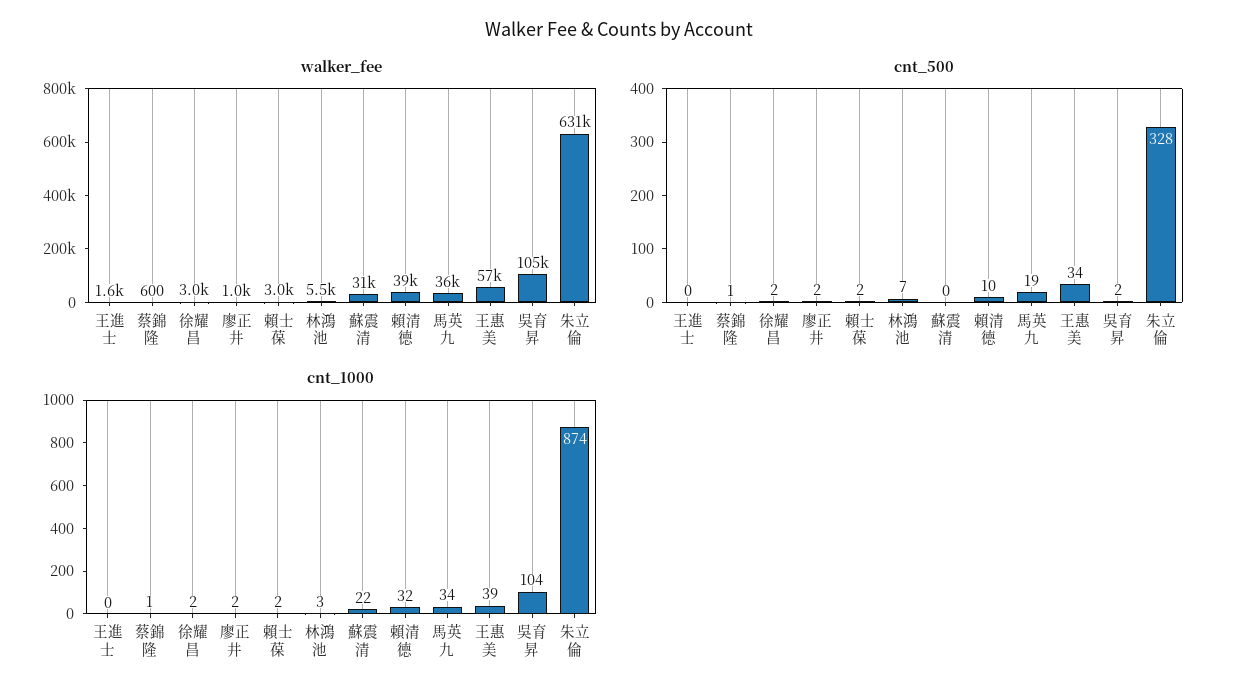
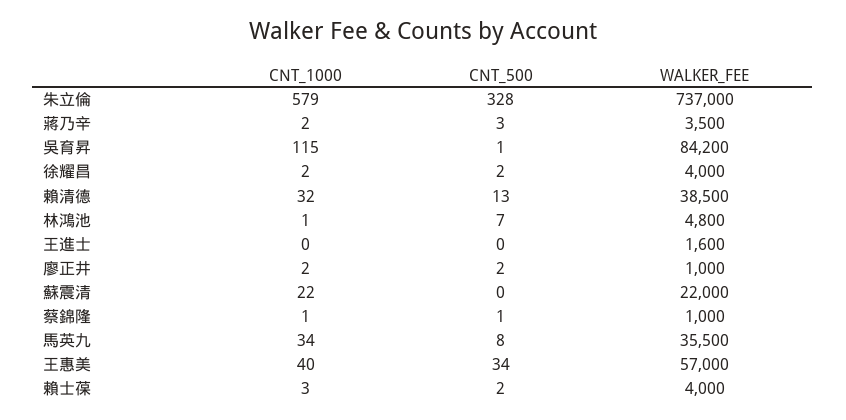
  {
    "walker_fee": {
      "王進士": 1600,
-     "蔡錦隆": 600,
+     "蔡錦隆": 1000,
-     "徐耀昌": 3000,
+     "徐耀昌": 4000,
      "廖正井": 1000,
-     "賴士葆": 3000,
+     "賴士葆": 4000,
-     "林鴻池": 5500,
+     "林鴻池": 4800,
-     "蘇震清": 31000,
+     "蘇震清": 22000,
      "賴清德": 38500,
      "馬英九": 35500,
      "王惠美": 57000,
-     "吳育昇": 105000,
+     "吳育昇": 84200,
-     "朱立倫": 631000
+     "朱立倫": 737000,
+     "蔣乃辛": 3500
    },
    "cnt_500": {
      "王進士": 0,
      "蔡錦隆": 1,
      "徐耀昌": 2,
      "廖正井": 2,
      "賴士葆": 2,
      "林鴻池": 7,
      "蘇震清": 0,
-     "賴清德": 10,
+     "賴清德": 13,
-     "馬英九": 19,
+     "馬英九": 8,
      "王惠美": 34,
-     "吳育昇": 2,
+     "吳育昇": 1,
-     "朱立倫": 328
+     "朱立倫": 328,
+     "蔣乃辛": 3
    },
    "cnt_1000": {
      "王進士": 0,
      "蔡錦隆": 1,
      "徐耀昌": 2,
      "廖正井": 2,
-     "賴士葆": 2,
+     "賴士葆": 3,
-     "林鴻池": 3,
+     "林鴻池": 1,
      "蘇震清": 22,
      "賴清德": 32,
      "馬英九": 34,
-     "王惠美": 39,
+     "王惠美": 40,
-     "吳育昇": 104,
+     "吳育昇": 115,
-     "朱立倫": 874
+     "朱立倫": 579,
+     "蔣乃辛": 2
    }
  }

